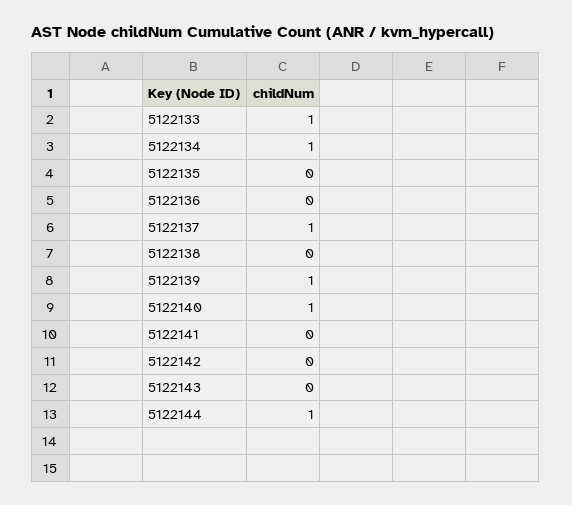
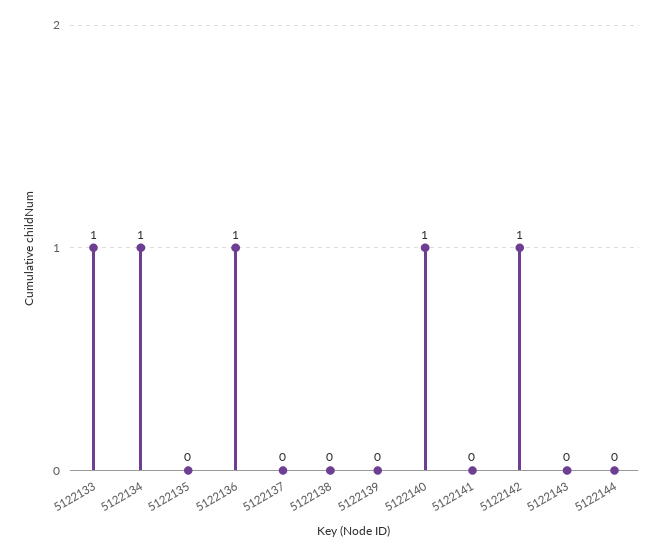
  {
    "5122133": 1,
    "5122134": 1,
    "5122135": 0,
-   "5122136": 0,
+   "5122136": 1,
-   "5122137": 1,
+   "5122137": 0,
    "5122138": 0,
-   "5122139": 1,
+   "5122139": 0,
    "5122140": 1,
    "5122141": 0,
-   "5122142": 0,
+   "5122142": 1,
    "5122143": 0,
-   "5122144": 1
+   "5122144": 0
  }

